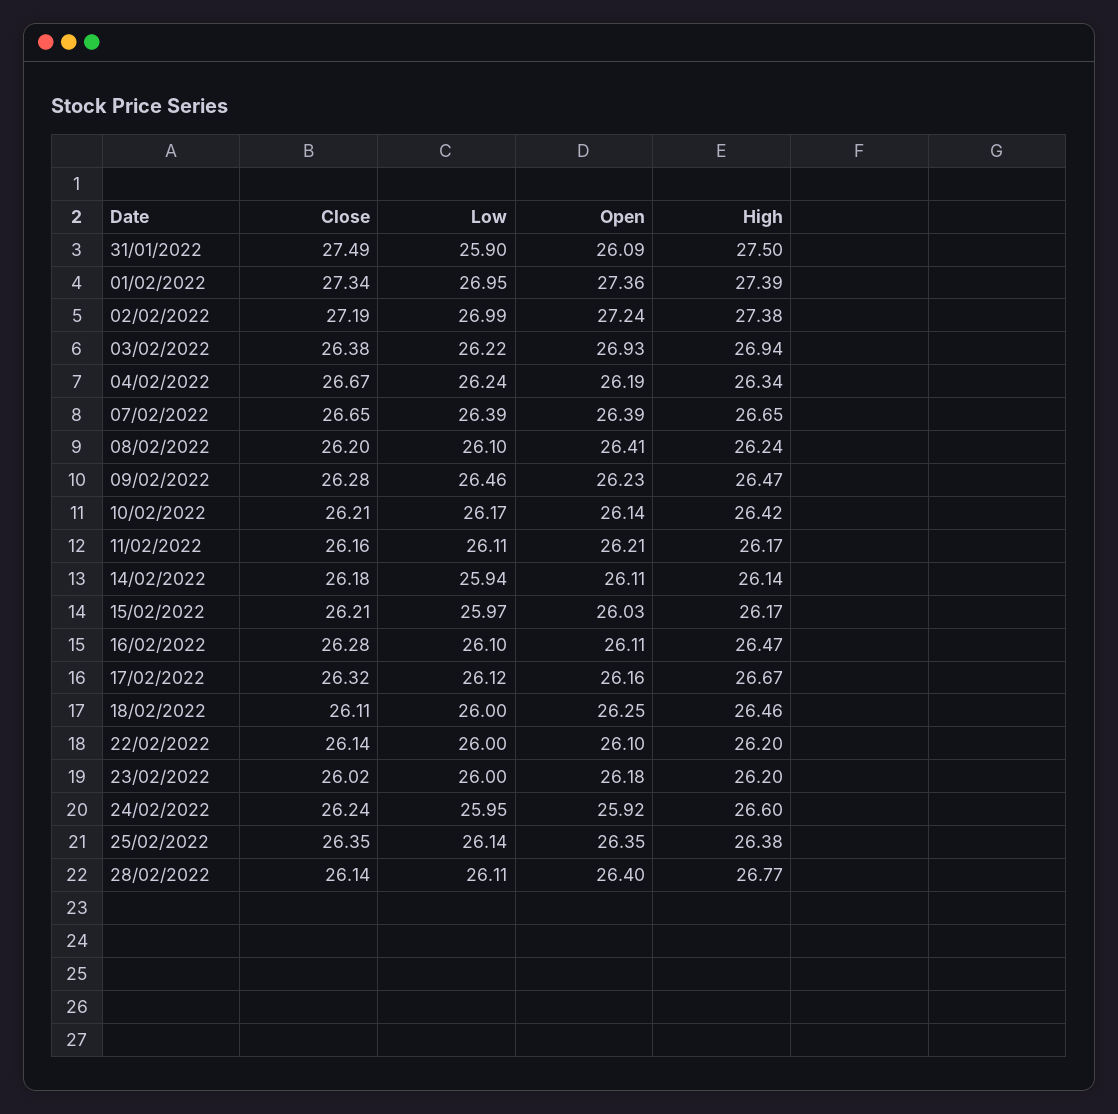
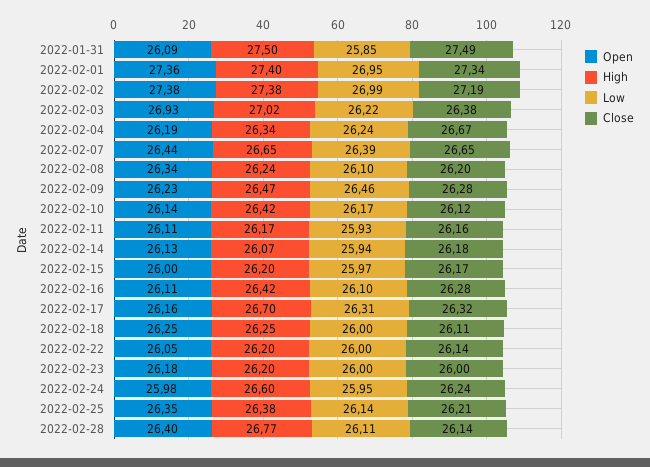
  {
    "Close": {
      "31/01/2022": 27.49,
      "01/02/2022": 27.34,
      "02/02/2022": 27.19,
      "03/02/2022": 26.38,
      "04/02/2022": 26.67,
      "07/02/2022": 26.65,
      "08/02/2022": 26.2,
      "09/02/2022": 26.28,
-     "10/02/2022": 26.21,
+     "10/02/2022": 26.12,
      "11/02/2022": 26.16,
      "14/02/2022": 26.18,
-     "15/02/2022": 26.21,
+     "15/02/2022": 26.17,
      "16/02/2022": 26.28,
      "17/02/2022": 26.32,
      "18/02/2022": 26.11,
      "22/02/2022": 26.14,
-     "23/02/2022": 26.02,
+     "23/02/2022": 26,
      "24/02/2022": 26.24,
-     "25/02/2022": 26.35,
+     "25/02/2022": 26.21,
      "28/02/2022": 26.14
    },
    "Low": {
-     "31/01/2022": 25.9,
+     "31/01/2022": 25.85,
      "01/02/2022": 26.95,
      "02/02/2022": 26.99,
      "03/02/2022": 26.22,
      "04/02/2022": 26.24,
      "07/02/2022": 26.39,
      "08/02/2022": 26.1,
      "09/02/2022": 26.46,
      "10/02/2022": 26.17,
-     "11/02/2022": 26.11,
+     "11/02/2022": 25.93,
      "14/02/2022": 25.94,
      "15/02/2022": 25.97,
      "16/02/2022": 26.1,
-     "17/02/2022": 26.12,
+     "17/02/2022": 26.31,
      "18/02/2022": 26,
      "22/02/2022": 26,
      "23/02/2022": 26,
      "24/02/2022": 25.95,
      "25/02/2022": 26.14,
      "28/02/2022": 26.11
    },
    "Open": {
      "31/01/2022": 26.09,
      "01/02/2022": 27.36,
-     "02/02/2022": 27.24,
+     "02/02/2022": 27.38,
      "03/02/2022": 26.93,
      "04/02/2022": 26.19,
-     "07/02/2022": 26.39,
+     "07/02/2022": 26.44,
-     "08/02/2022": 26.41,
+     "08/02/2022": 26.34,
      "09/02/2022": 26.23,
      "10/02/2022": 26.14,
-     "11/02/2022": 26.21,
+     "11/02/2022": 26.11,
-     "14/02/2022": 26.11,
+     "14/02/2022": 26.13,
-     "15/02/2022": 26.03,
+     "15/02/2022": 26,
      "16/02/2022": 26.11,
      "17/02/2022": 26.16,
      "18/02/2022": 26.25,
-     "22/02/2022": 26.1,
+     "22/02/2022": 26.05,
      "23/02/2022": 26.18,
-     "24/02/2022": 25.92,
+     "24/02/2022": 25.98,
      "25/02/2022": 26.35,
      "28/02/2022": 26.4
    },
    "High": {
      "31/01/2022": 27.5,
-     "01/02/2022": 27.39,
+     "01/02/2022": 27.4,
      "02/02/2022": 27.38,
-     "03/02/2022": 26.94,
+     "03/02/2022": 27.02,
      "04/02/2022": 26.34,
      "07/02/2022": 26.65,
      "08/02/2022": 26.24,
      "09/02/2022": 26.47,
      "10/02/2022": 26.42,
      "11/02/2022": 26.17,
-     "14/02/2022": 26.14,
+     "14/02/2022": 26.07,
-     "15/02/2022": 26.17,
+     "15/02/2022": 26.2,
-     "16/02/2022": 26.47,
+     "16/02/2022": 26.42,
-     "17/02/2022": 26.67,
+     "17/02/2022": 26.7,
-     "18/02/2022": 26.46,
+     "18/02/2022": 26.25,
      "22/02/2022": 26.2,
      "23/02/2022": 26.2,
      "24/02/2022": 26.6,
      "25/02/2022": 26.38,
      "28/02/2022": 26.77
    }
  }

